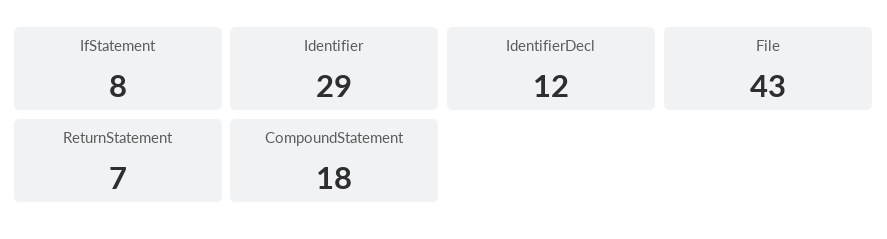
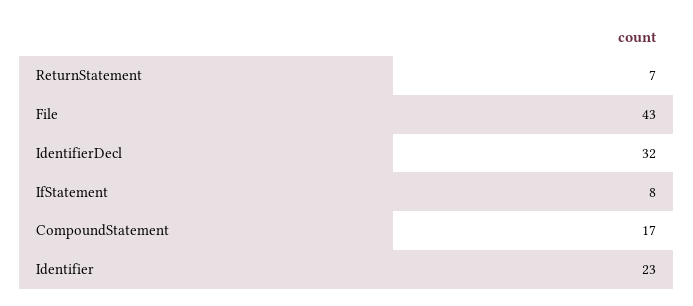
  {
    "IfStatement": 8,
-   "Identifier": 29,
+   "Identifier": 23,
-   "IdentifierDecl": 12,
+   "IdentifierDecl": 32,
    "File": 43,
    "ReturnStatement": 7,
-   "CompoundStatement": 18
+   "CompoundStatement": 17
  }

